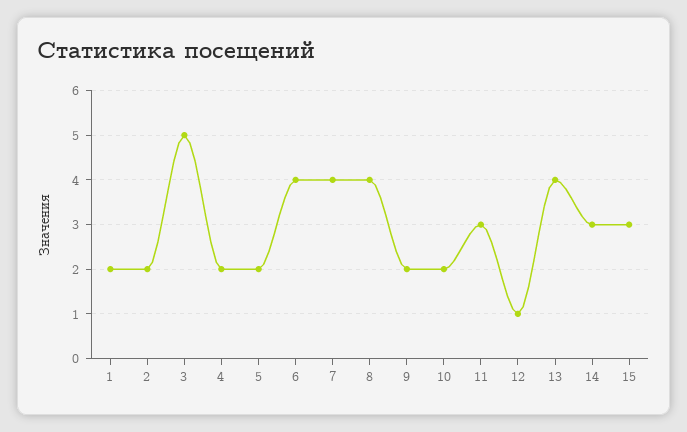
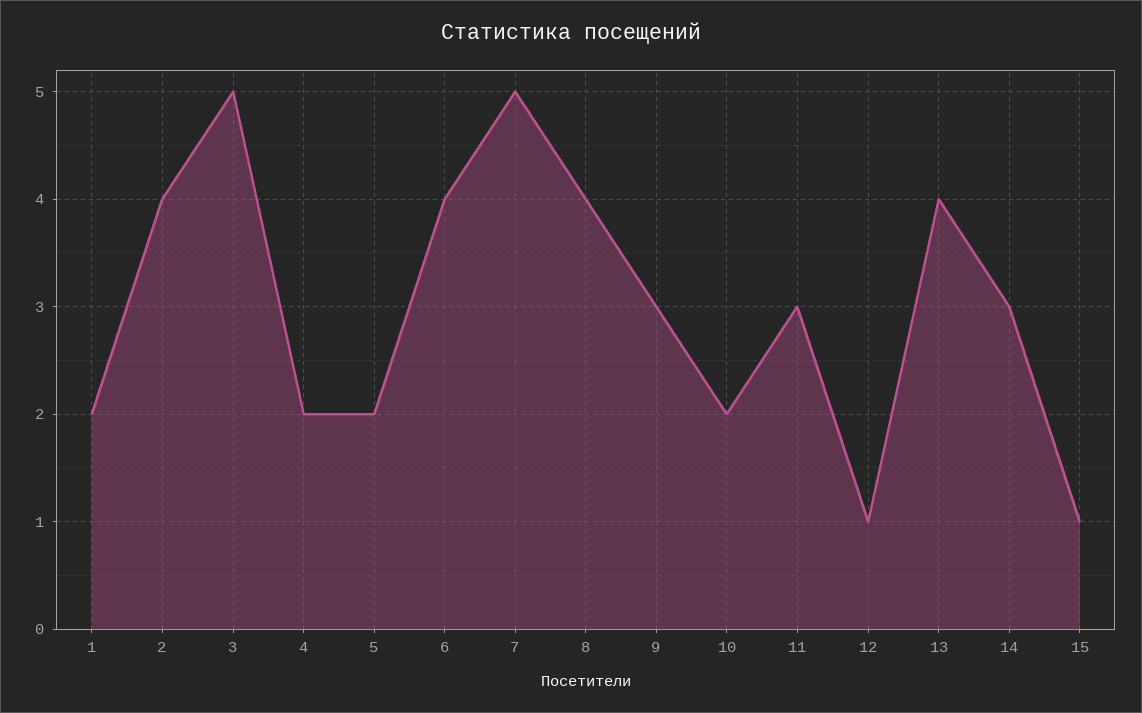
  {
    "1": 2,
-   "2": 2,
+   "2": 4,
    "3": 5,
    "4": 2,
    "5": 2,
    "6": 4,
-   "7": 4,
+   "7": 5,
    "8": 4,
-   "9": 2,
+   "9": 3,
    "10": 2,
    "11": 3,
    "12": 1,
    "13": 4,
    "14": 3,
-   "15": 3
+   "15": 1
  }

